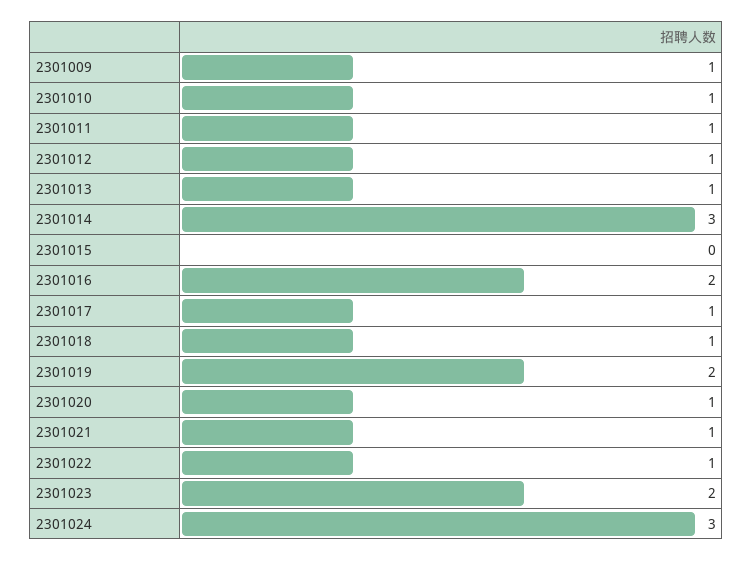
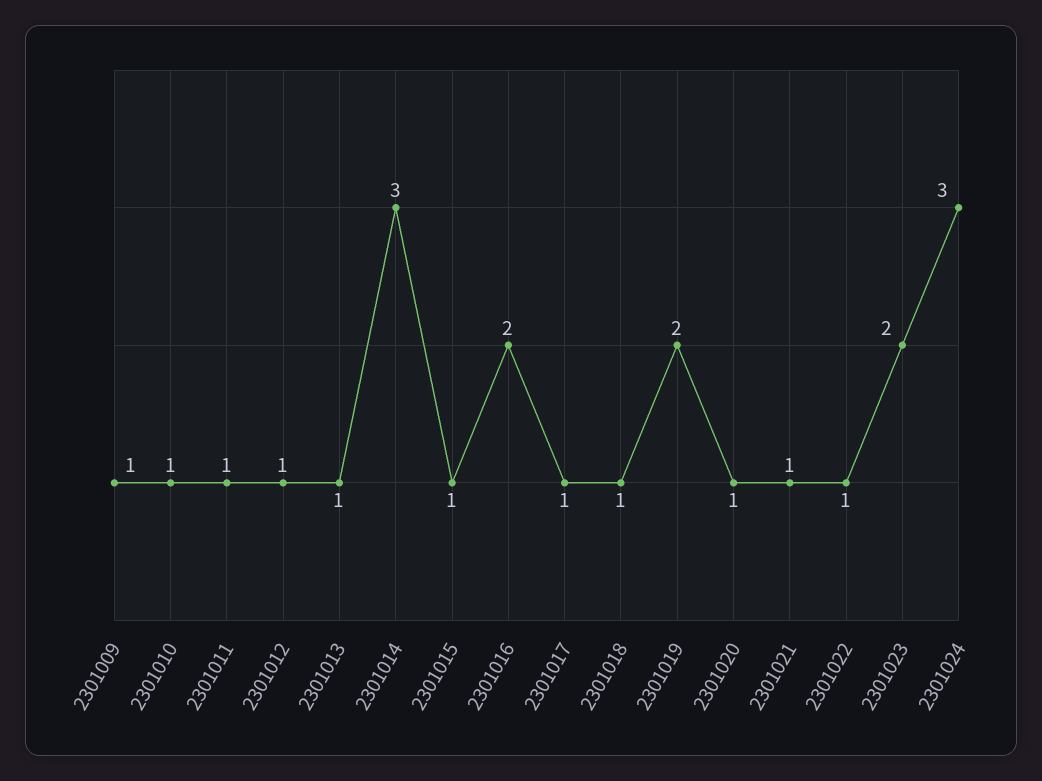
  {
    "2301009": 1,
    "2301010": 1,
    "2301011": 1,
    "2301012": 1,
    "2301013": 1,
    "2301014": 3,
-   "2301015": 0,
+   "2301015": 1,
    "2301016": 2,
    "2301017": 1,
    "2301018": 1,
    "2301019": 2,
    "2301020": 1,
    "2301021": 1,
    "2301022": 1,
    "2301023": 2,
    "2301024": 3
  }

